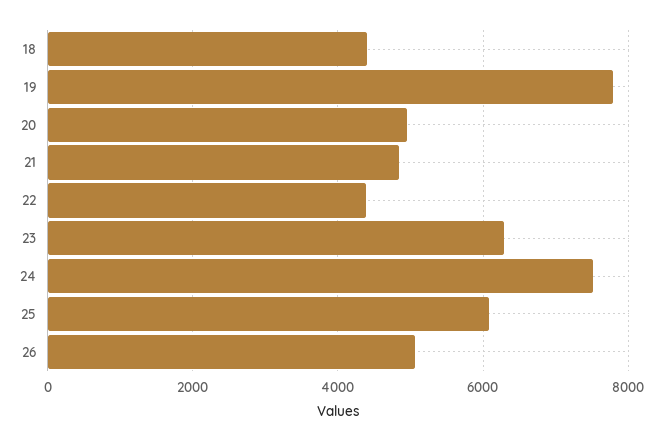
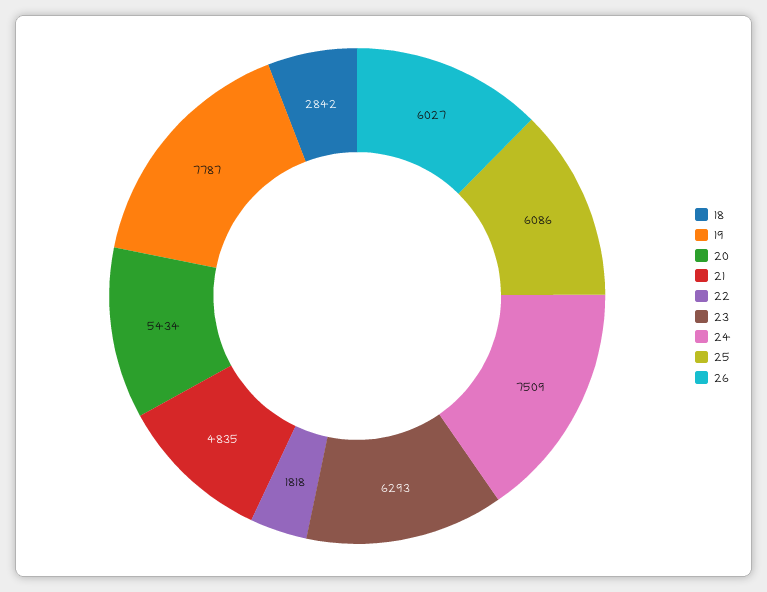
  {
-   "18": 4400,
+   "18": 2842,
    "19": 7787,
-   "20": 5000,
+   "20": 5434,
    "21": 4835,
-   "22": 4400,
+   "22": 1818,
    "23": 6293,
    "24": 7509,
    "25": 6086,
-   "26": 5000
+   "26": 6027
  }

